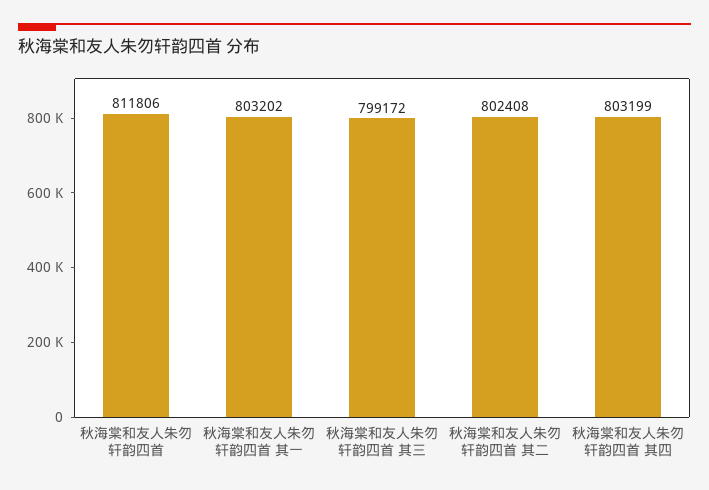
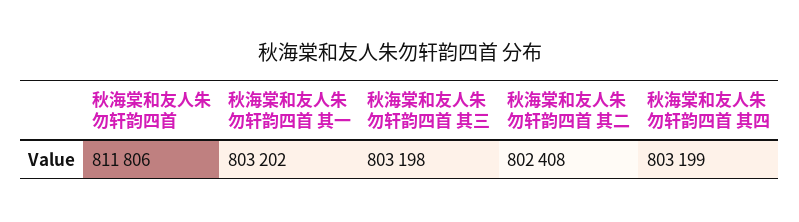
  {
    "秋海棠和友人朱勿轩韵四首": 811806,
    "秋海棠和友人朱勿轩韵四首 其一": 803202,
-   "秋海棠和友人朱勿轩韵四首 其三": 799172,
+   "秋海棠和友人朱勿轩韵四首 其三": 803198,
    "秋海棠和友人朱勿轩韵四首 其二": 802408,
    "秋海棠和友人朱勿轩韵四首 其四": 803199
  }

